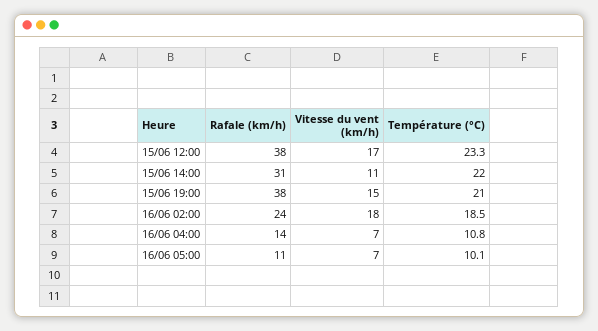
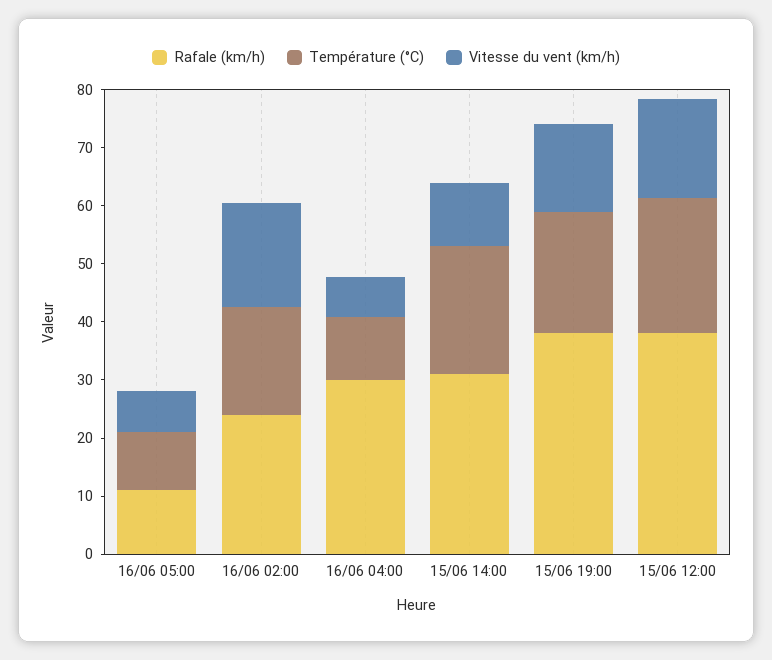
  {
    "Rafale (km/h)": {
      "15/06 12:00": 38,
      "15/06 14:00": 31,
      "15/06 19:00": 38,
      "16/06 02:00": 24,
-     "16/06 04:00": 14,
+     "16/06 04:00": 30,
      "16/06 05:00": 11
    },
    "Vitesse du vent (km/h)": {
      "15/06 12:00": 17,
      "15/06 14:00": 11,
      "15/06 19:00": 15,
      "16/06 02:00": 18,
      "16/06 04:00": 7,
      "16/06 05:00": 7
    },
    "Température (°C)": {
      "15/06 12:00": 23.3,
      "15/06 14:00": 22,
      "15/06 19:00": 21,
      "16/06 02:00": 18.5,
      "16/06 04:00": 10.8,
      "16/06 05:00": 10.1
    }
  }

